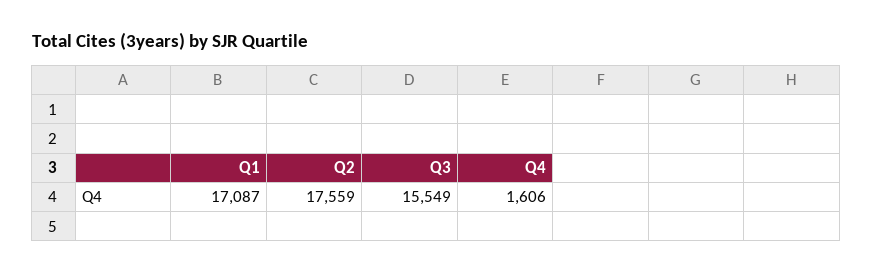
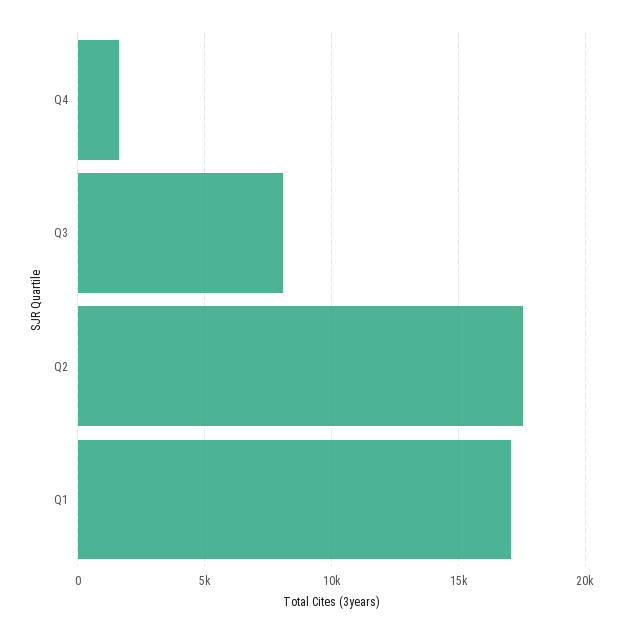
  {
    "Q1": 17087,
    "Q2": 17559,
-   "Q3": 15549,
+   "Q3": 8000,
    "Q4": 1606
  }

